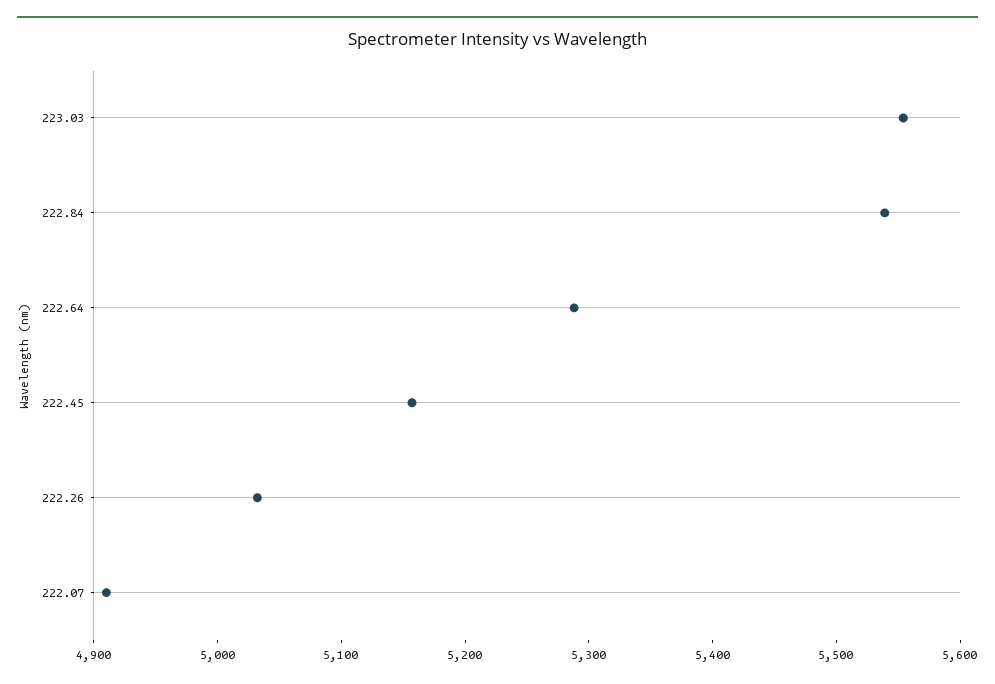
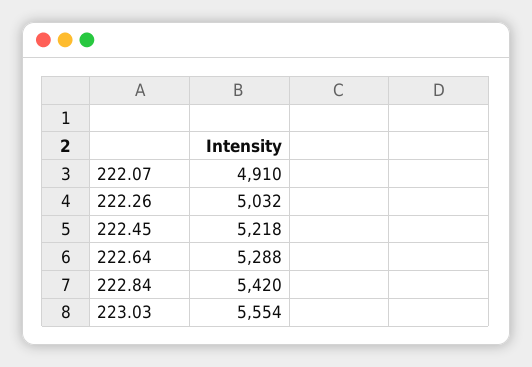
  {
    "223.03": 5554,
-   "222.84": 5540,
+   "222.84": 5420,
    "222.64": 5288,
-   "222.45": 5160,
+   "222.45": 5218,
    "222.26": 5032,
    "222.07": 4910
  }

